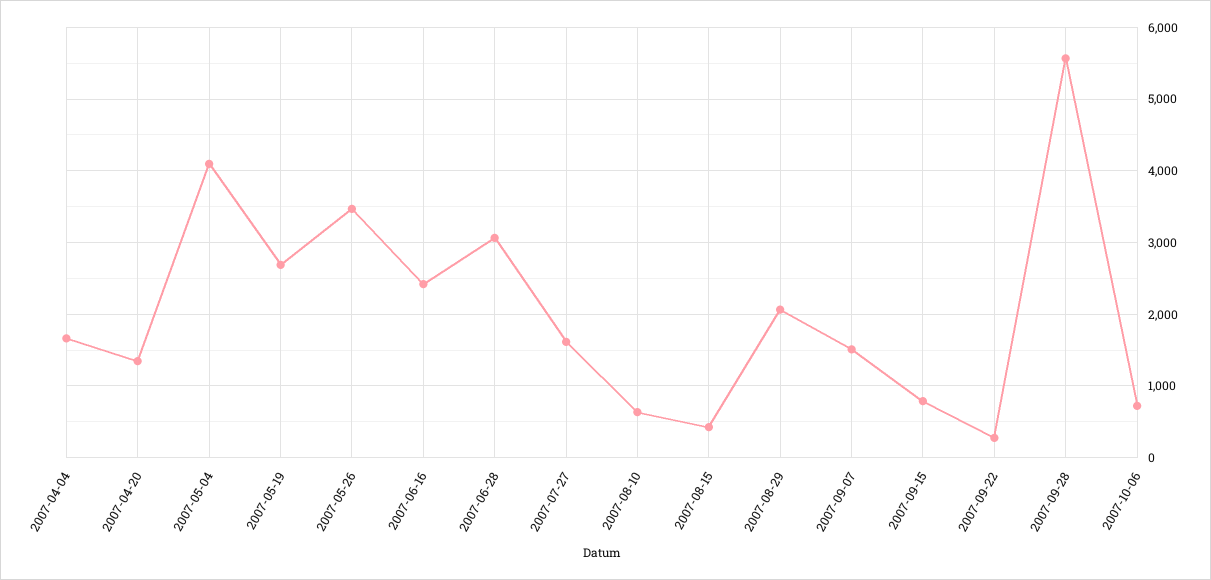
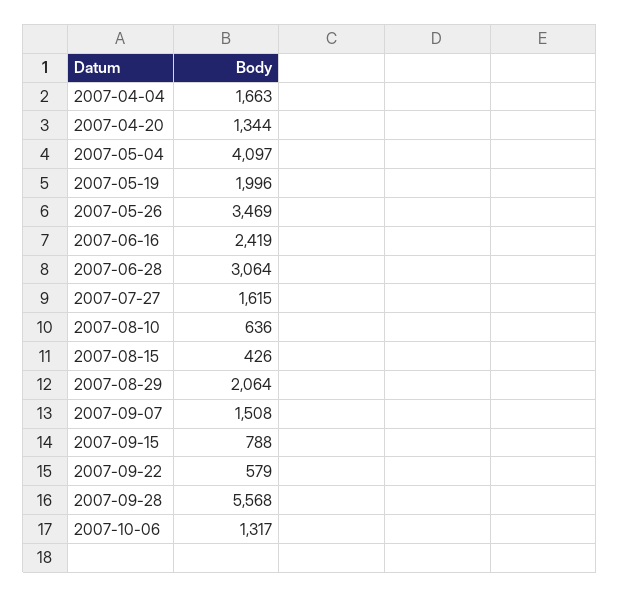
  {
    "2007-04-04": 1663,
    "2007-04-20": 1344,
    "2007-05-04": 4097,
-   "2007-05-19": 2700,
+   "2007-05-19": 1996,
    "2007-05-26": 3469,
    "2007-06-16": 2419,
    "2007-06-28": 3064,
    "2007-07-27": 1615,
    "2007-08-10": 636,
    "2007-08-15": 426,
    "2007-08-29": 2064,
    "2007-09-07": 1508,
    "2007-09-15": 788,
-   "2007-09-22": 300,
+   "2007-09-22": 579,
    "2007-09-28": 5568,
-   "2007-10-06": 700
+   "2007-10-06": 1317
  }

